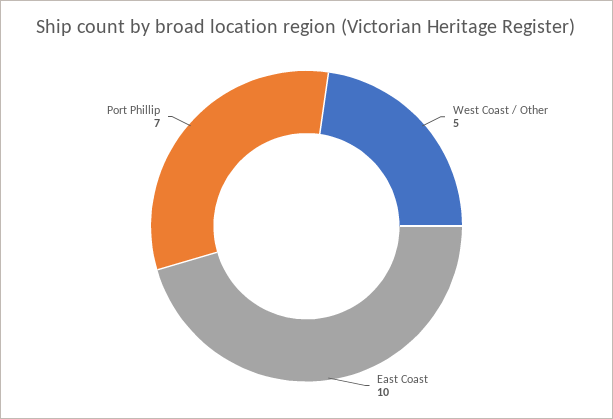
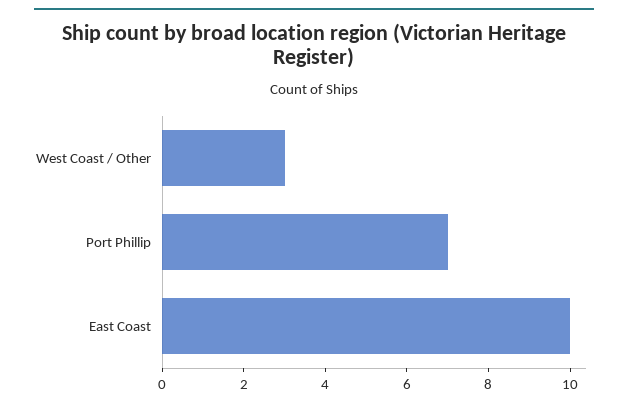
  {
-   "West Coast / Other": 5,
+   "West Coast / Other": 3,
    "East Coast": 10,
    "Port Phillip": 7
  }

